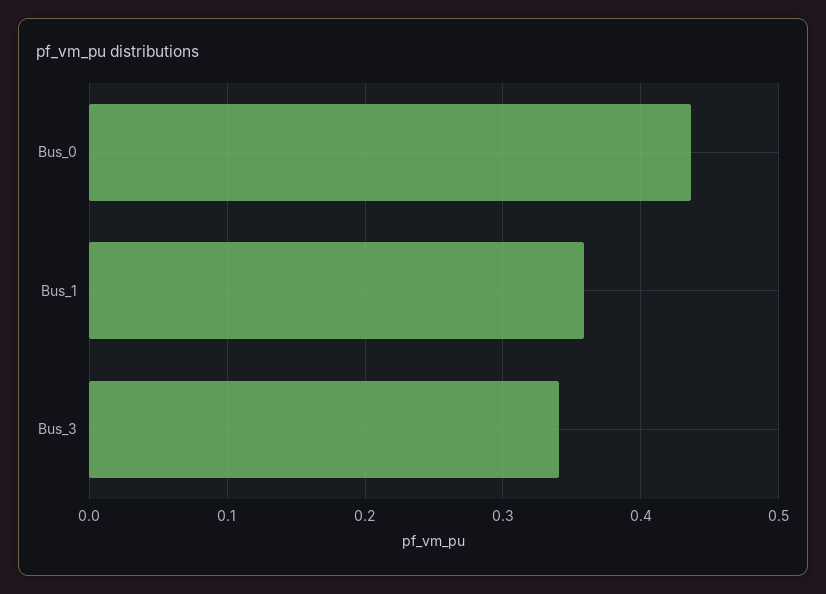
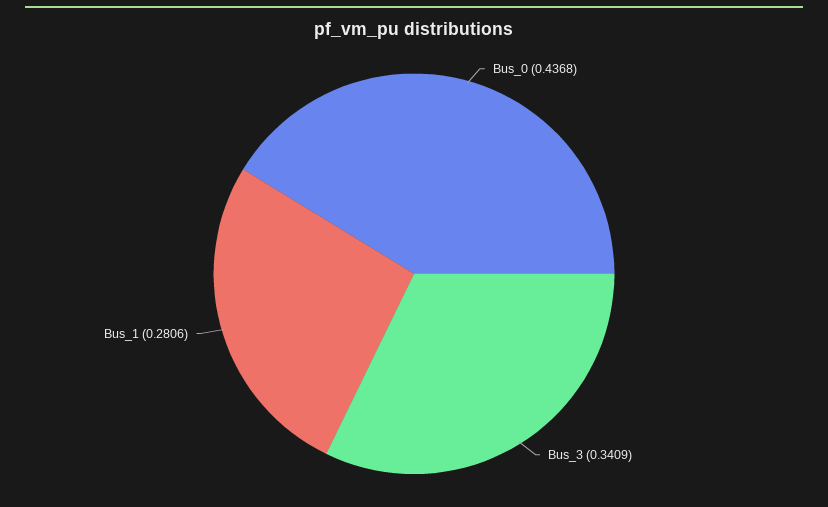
  {
    "Bus_0": 0.4368,
-   "Bus_1": 0.36,
+   "Bus_1": 0.2806,
    "Bus_3": 0.3409
  }

